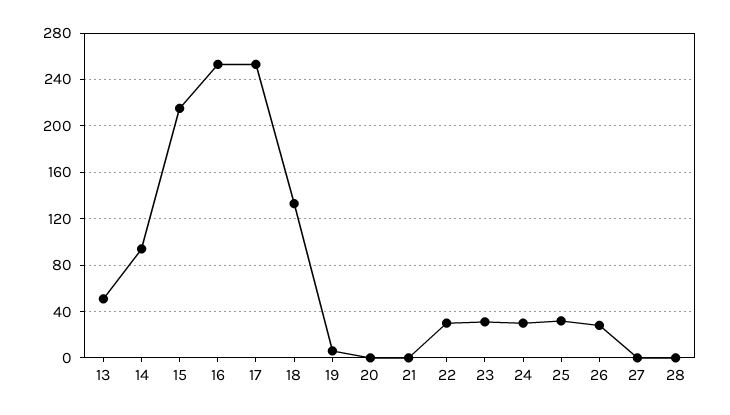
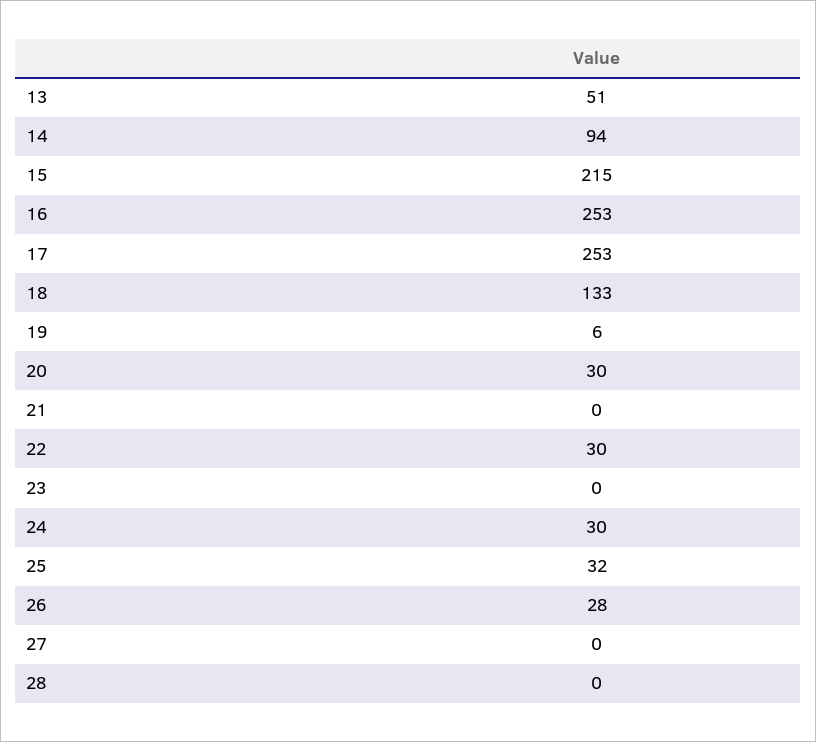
  {
    "13": 51,
    "14": 94,
    "15": 215,
    "16": 253,
    "17": 253,
    "18": 133,
    "19": 6,
-   "20": 0,
+   "20": 30,
    "21": 0,
    "22": 30,
-   "23": 30,
+   "23": 0,
    "24": 30,
    "25": 32,
    "26": 28,
    "27": 0,
    "28": 0
  }

